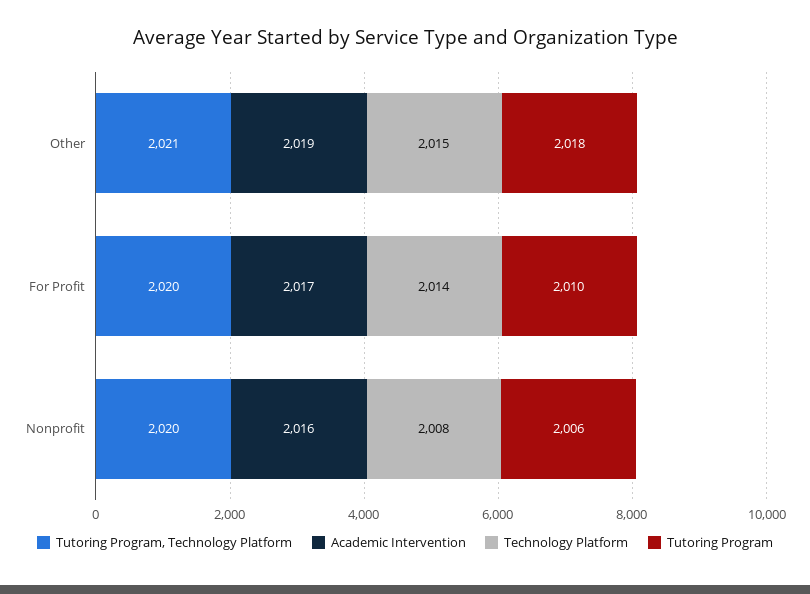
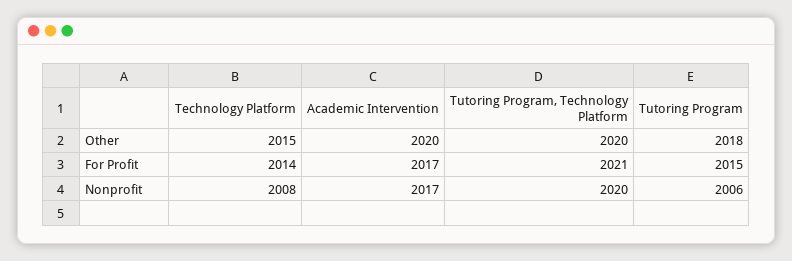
  {
    "Tutoring Program, Technology Platform": {
-     "Other": 2021,
+     "Other": 2020,
-     "For Profit": 2020,
+     "For Profit": 2021,
      "Nonprofit": 2020
    },
    "Academic Intervention": {
-     "Other": 2019,
+     "Other": 2020,
      "For Profit": 2017,
-     "Nonprofit": 2016
+     "Nonprofit": 2017
    },
    "Technology Platform": {
      "Other": 2015,
      "For Profit": 2014,
      "Nonprofit": 2008
    },
    "Tutoring Program": {
      "Other": 2018,
-     "For Profit": 2010,
+     "For Profit": 2015,
      "Nonprofit": 2006
    }
  }

